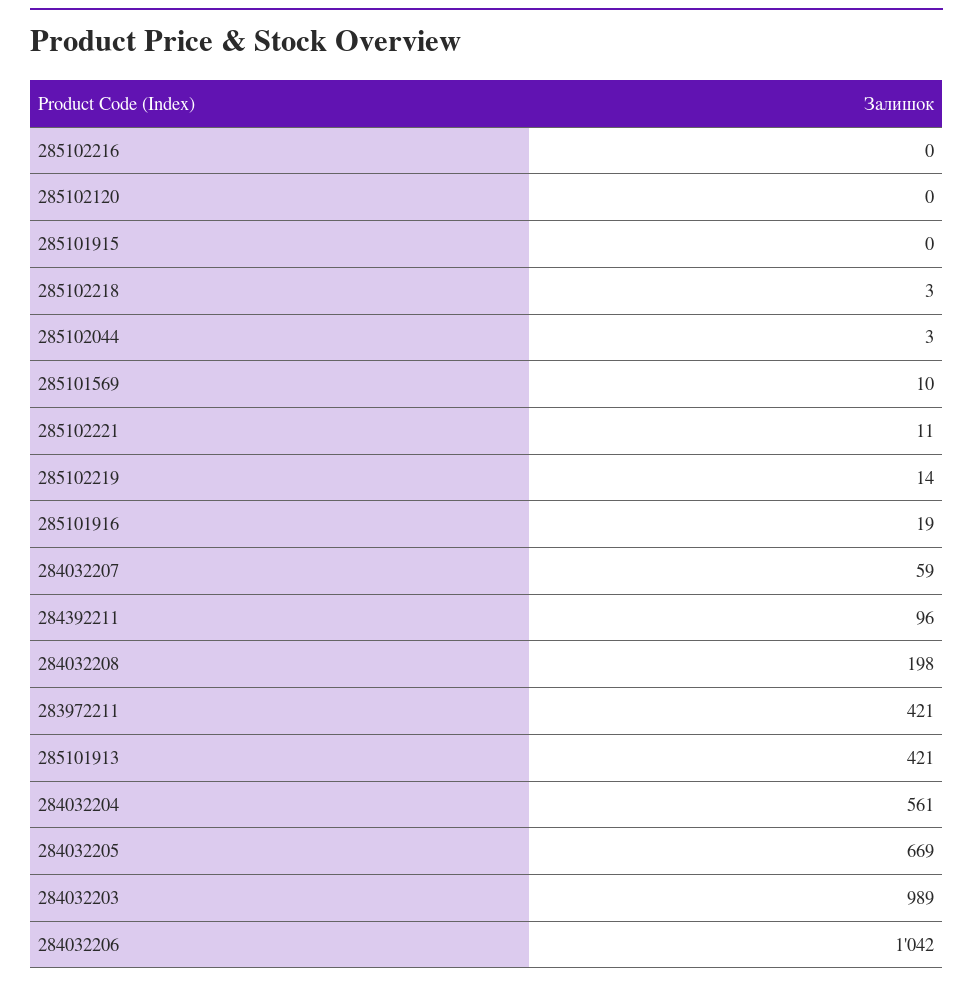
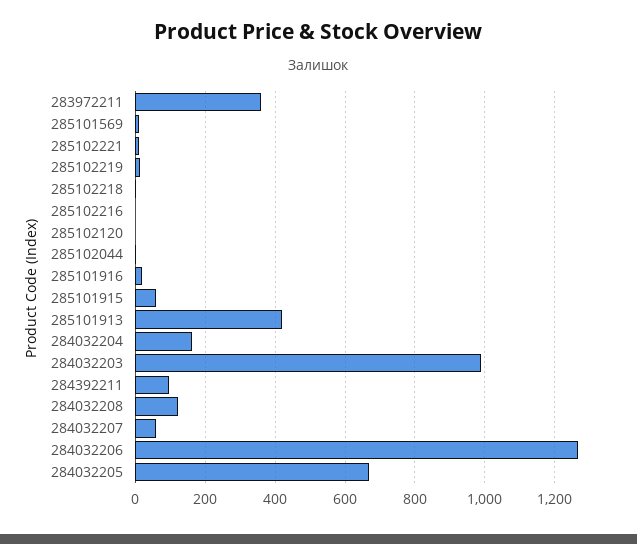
  {
    "285102216": 0,
    "285102120": 0,
-   "285101915": 0,
+   "285101915": 60,
    "285102218": 3,
    "285102044": 3,
    "285101569": 10,
    "285102221": 11,
    "285102219": 14,
    "285101916": 19,
    "284032207": 59,
    "284392211": 96,
-   "284032208": 198,
+   "284032208": 120,
-   "283972211": 421,
+   "283972211": 360,
    "285101913": 421,
-   "284032204": 561,
+   "284032204": 160,
    "284032205": 669,
    "284032203": 989,
-   "284032206": 1042
+   "284032206": 1260
  }

